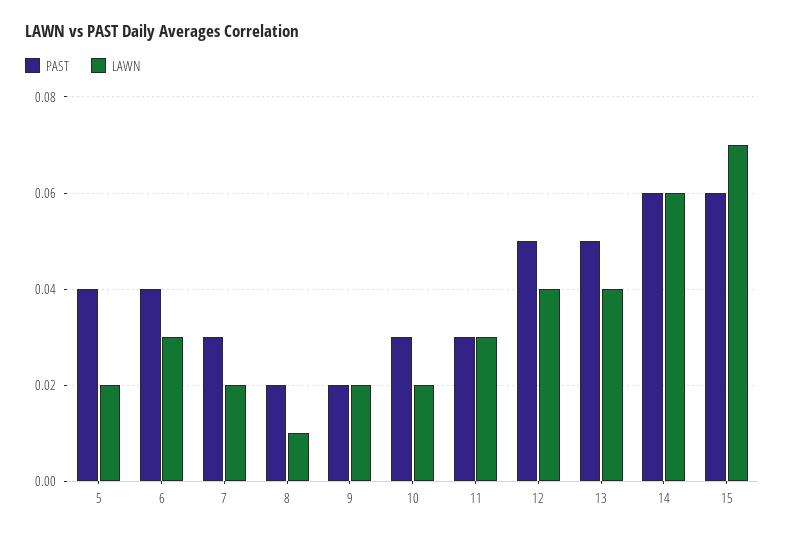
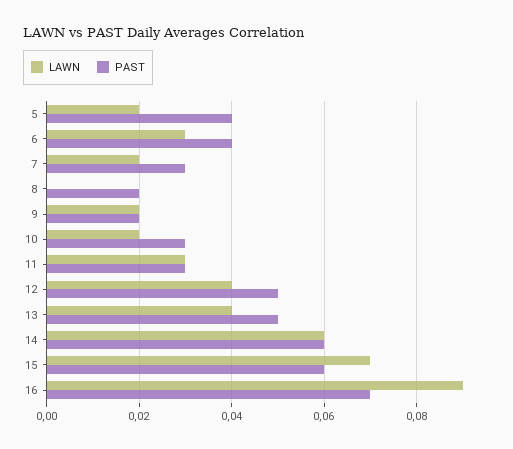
  {
    "PAST": {
      "5": 0.04,
      "6": 0.04,
      "7": 0.03,
      "8": 0.02,
      "9": 0.02,
      "10": 0.03,
      "11": 0.03,
      "12": 0.05,
      "13": 0.05,
      "14": 0.06,
-     "15": 0.06
+     "15": 0.06,
+     "16": 0.07
    },
    "LAWN": {
      "5": 0.02,
      "6": 0.03,
      "7": 0.02,
-     "8": 0.01,
+     "8": 0,
      "9": 0.02,
      "10": 0.02,
      "11": 0.03,
      "12": 0.04,
      "13": 0.04,
      "14": 0.06,
-     "15": 0.07
+     "15": 0.07,
+     "16": 0.09
    }
  }

